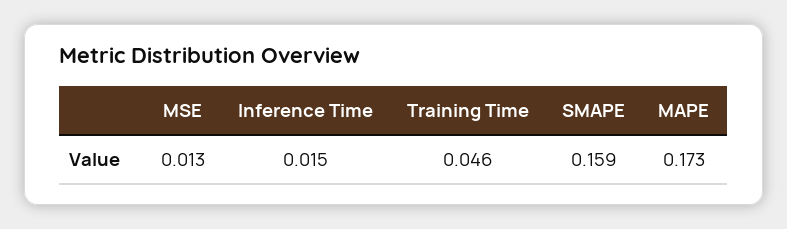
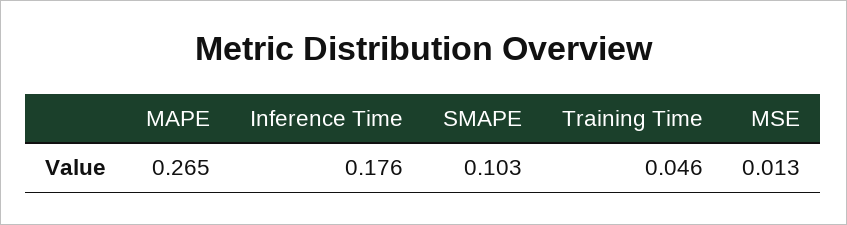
  {
    "MSE": 0.013,
-   "Inference Time": 0.015,
+   "Inference Time": 0.176,
    "Training Time": 0.046,
-   "SMAPE": 0.159,
+   "SMAPE": 0.103,
-   "MAPE": 0.173
+   "MAPE": 0.265
  }

